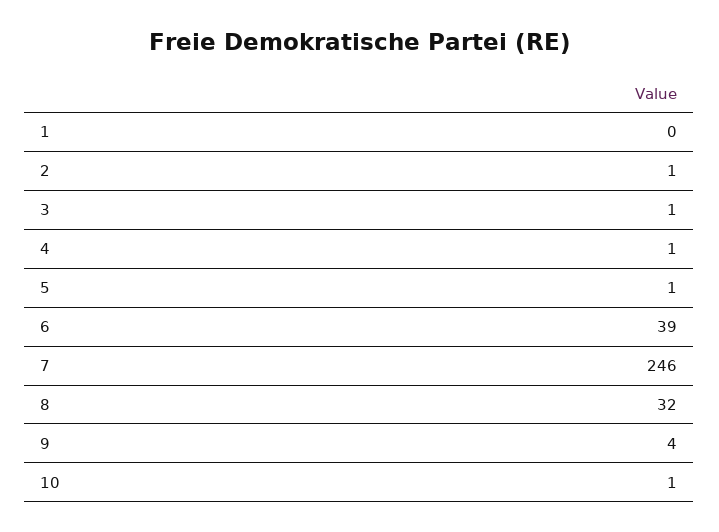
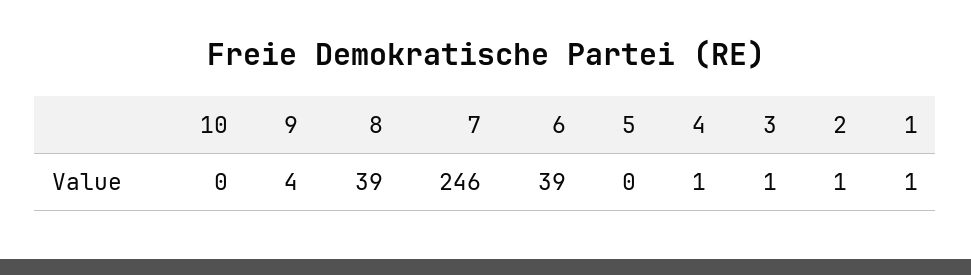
  {
-   "1": 0,
+   "1": 1,
    "2": 1,
    "3": 1,
    "4": 1,
-   "5": 1,
+   "5": 0,
    "6": 39,
    "7": 246,
-   "8": 32,
+   "8": 39,
    "9": 4,
-   "10": 1
+   "10": 0
  }

